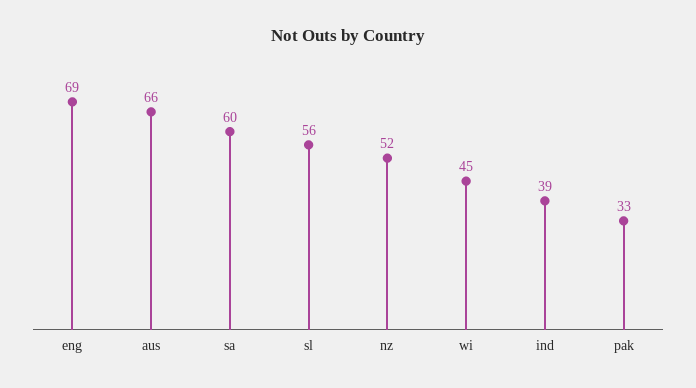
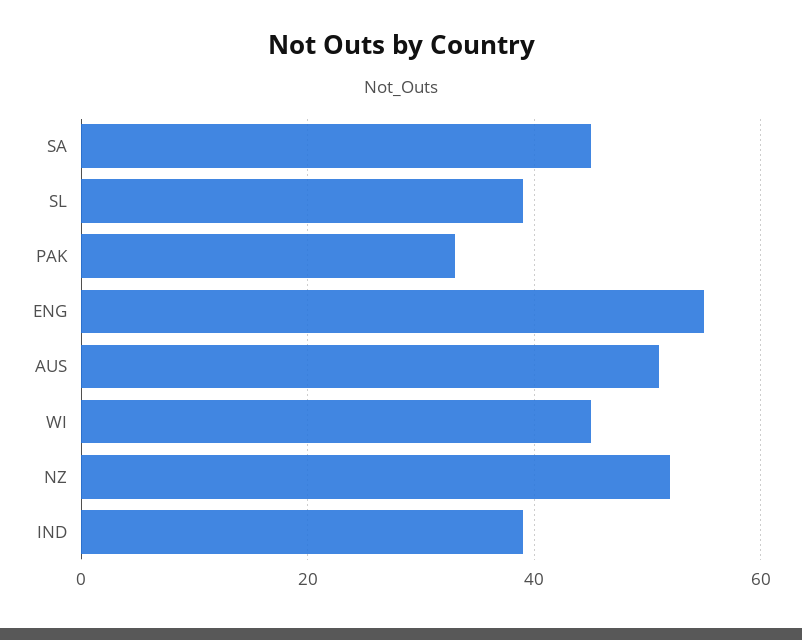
  {
-   "eng": 69,
+   "eng": 55,
-   "aus": 66,
+   "aus": 50,
-   "sa": 60,
+   "sa": 45,
-   "sl": 56,
+   "sl": 40,
    "nz": 52,
    "wi": 45,
    "ind": 39,
    "pak": 33
  }

